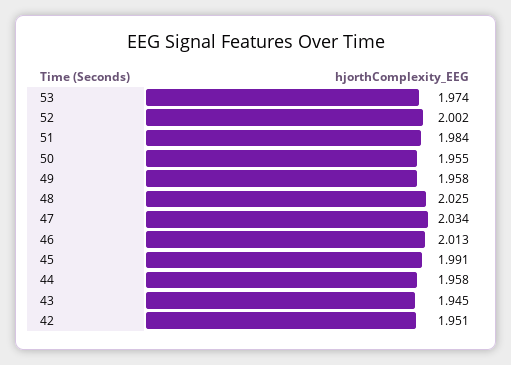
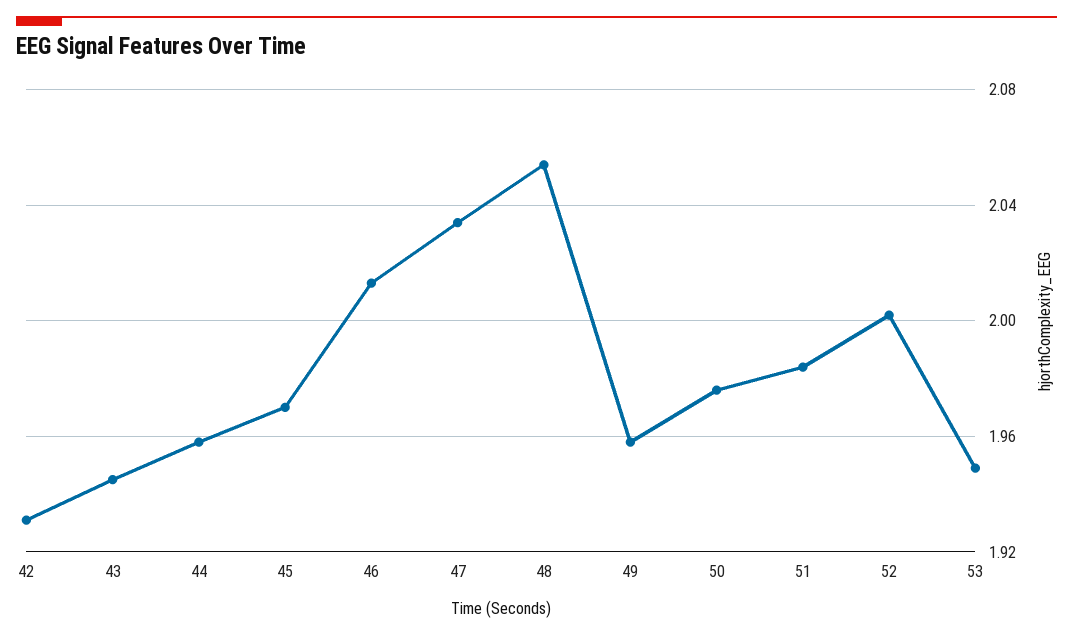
  {
-   "53": 1.974,
+   "53": 1.95,
    "52": 2.002,
    "51": 1.984,
-   "50": 1.955,
+   "50": 1.975,
    "49": 1.958,
-   "48": 2.025,
+   "48": 2.055,
    "47": 2.034,
    "46": 2.013,
-   "45": 1.991,
+   "45": 1.97,
    "44": 1.958,
    "43": 1.945,
-   "42": 1.951
+   "42": 1.93
  }

